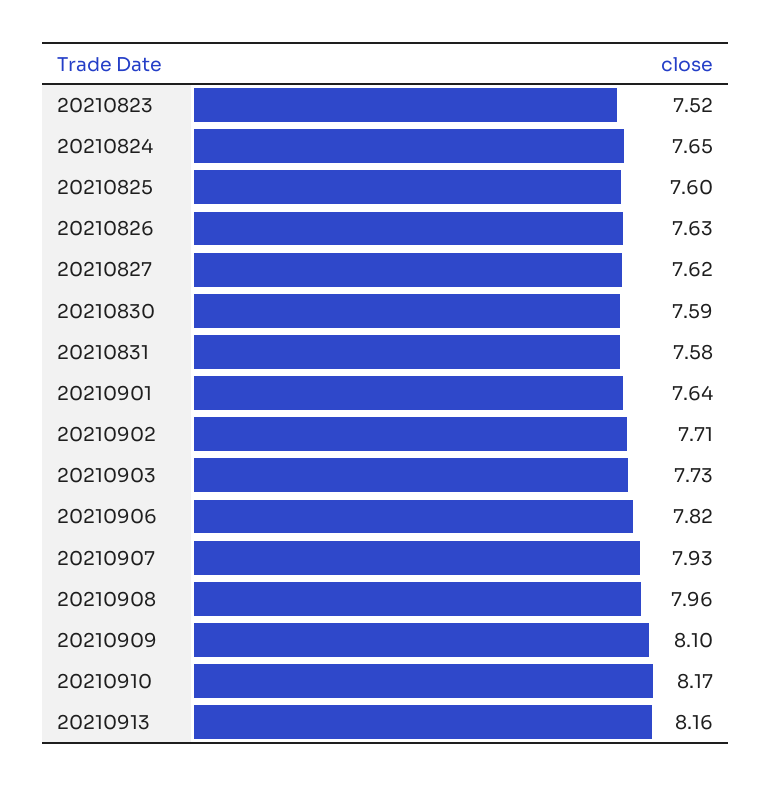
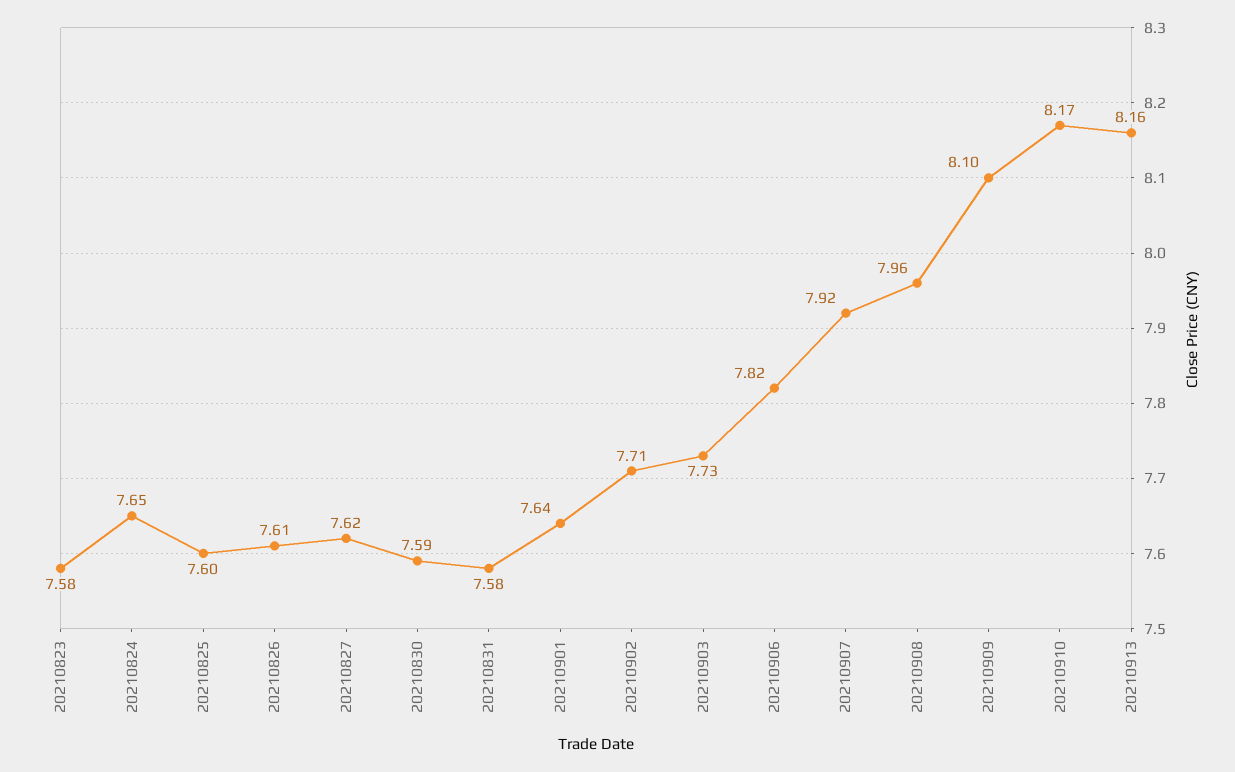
  {
-   "20210823": 7.52,
+   "20210823": 7.58,
    "20210824": 7.65,
    "20210825": 7.6,
-   "20210826": 7.63,
+   "20210826": 7.61,
    "20210827": 7.62,
    "20210830": 7.59,
    "20210831": 7.58,
    "20210901": 7.64,
    "20210902": 7.71,
    "20210903": 7.73,
    "20210906": 7.82,
-   "20210907": 7.93,
+   "20210907": 7.92,
    "20210908": 7.96,
    "20210909": 8.1,
    "20210910": 8.17,
    "20210913": 8.16
  }

